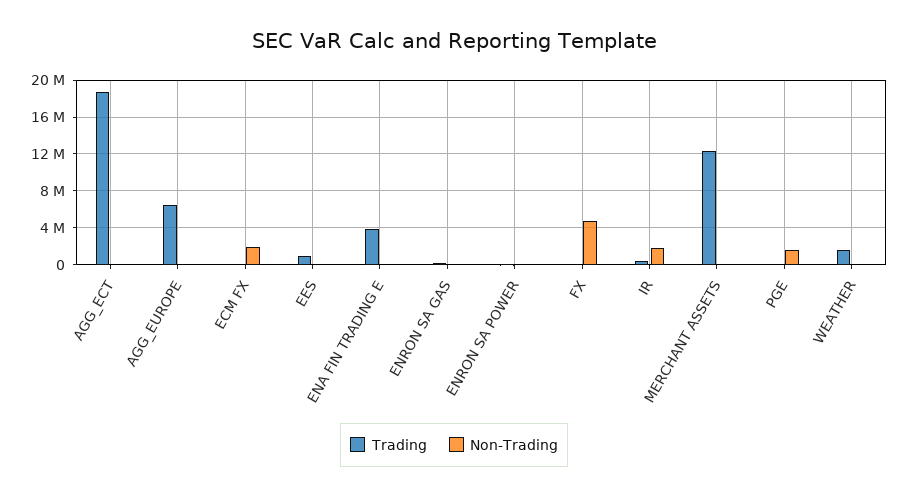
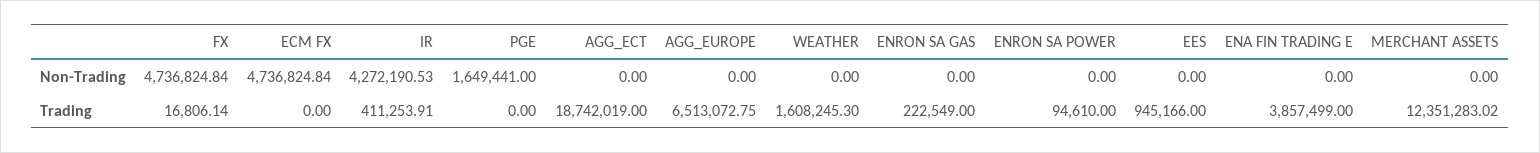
  {
    "Trading": {
      "AGG_ECT": 18742019,
      "AGG_EUROPE": 6513072.75,
      "ECM FX": 0,
      "EES": 945166,
      "ENA FIN TRADING E": 3857499,
      "ENRON SA GAS": 222549,
      "ENRON SA POWER": 94610,
      "FX": 16806.14,
      "IR": 411253.91,
      "MERCHANT ASSETS": 12351283.02,
      "PGE": 0,
      "WEATHER": 1608245.3
    },
    "Non-Trading": {
      "AGG_ECT": 0,
      "AGG_EUROPE": 0,
-     "ECM FX": 2000000,
+     "ECM FX": 4736824.84,
      "EES": 0,
      "ENA FIN TRADING E": 0,
      "ENRON SA GAS": 0,
      "ENRON SA POWER": 0,
      "FX": 4736824.84,
-     "IR": 2000000,
+     "IR": 4272190.53,
      "MERCHANT ASSETS": 0,
      "PGE": 1649441,
      "WEATHER": 0
    }
  }

